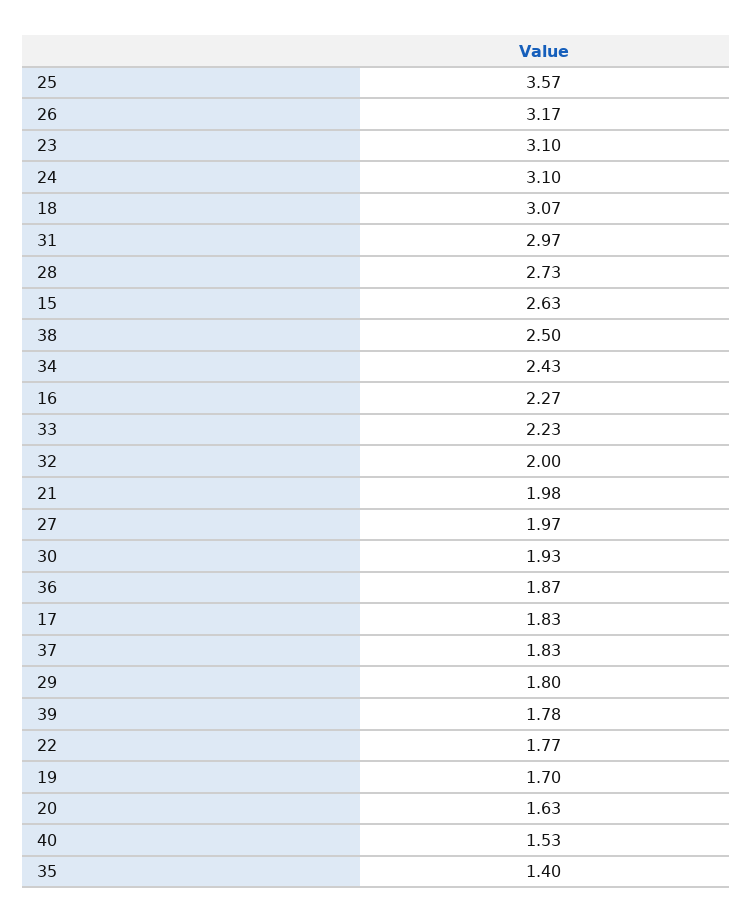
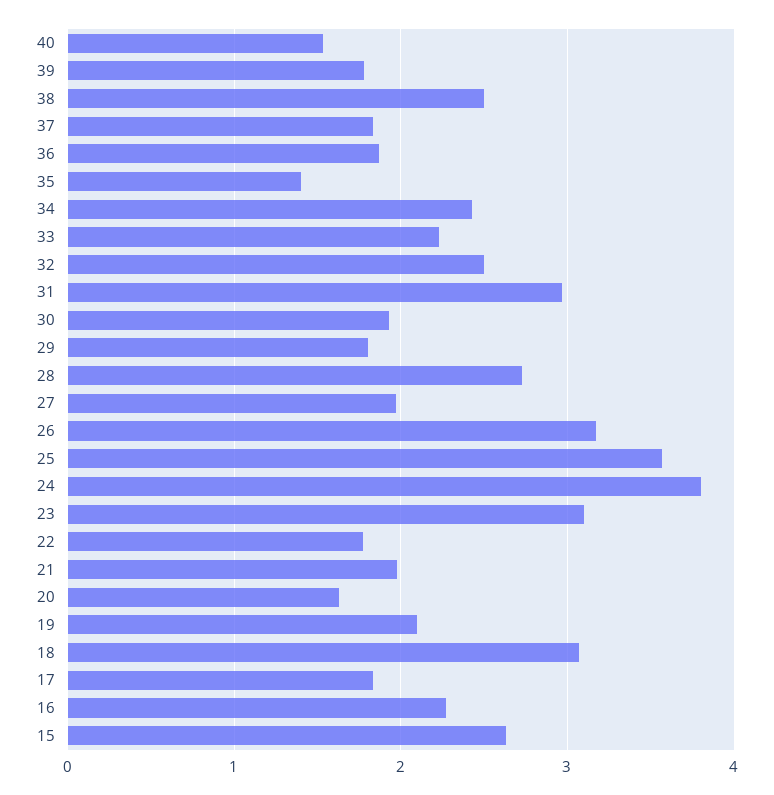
  {
    "25": 3.57,
    "26": 3.17,
    "23": 3.1,
-   "24": 3.1,
+   "24": 3.8,
    "18": 3.07,
    "31": 2.97,
    "28": 2.73,
    "15": 2.63,
    "38": 2.5,
    "34": 2.43,
    "16": 2.27,
    "33": 2.23,
-   "32": 2,
+   "32": 2.5,
    "21": 1.98,
    "27": 1.97,
    "30": 1.93,
    "36": 1.87,
    "17": 1.83,
    "37": 1.83,
    "29": 1.8,
    "39": 1.78,
    "22": 1.77,
-   "19": 1.7,
+   "19": 2.1,
    "20": 1.63,
    "40": 1.53,
    "35": 1.4
  }

